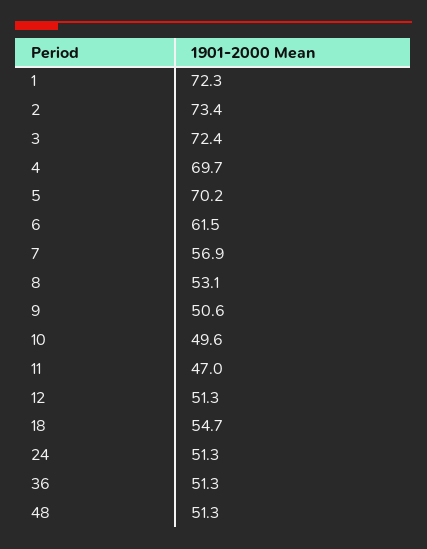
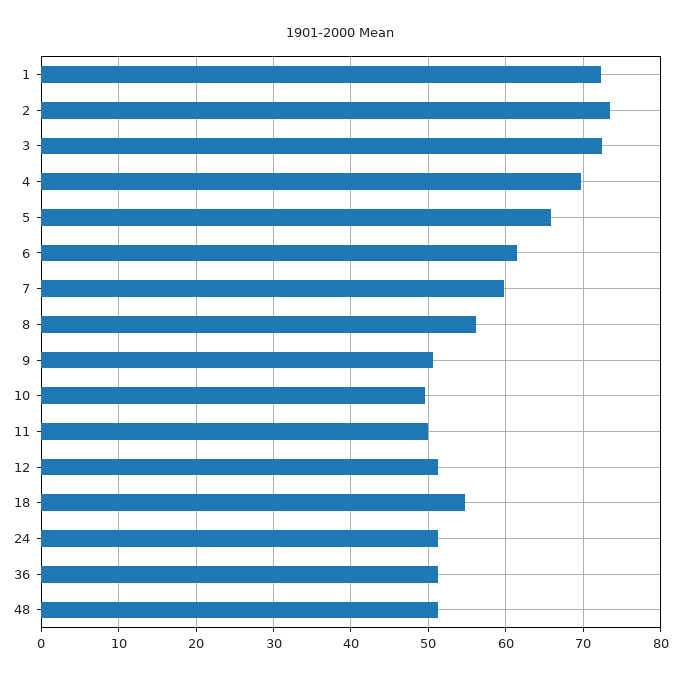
  {
    "1": 72.3,
    "2": 73.4,
    "3": 72.4,
    "4": 69.7,
-   "5": 70.2,
+   "5": 66,
    "6": 61.5,
-   "7": 56.9,
+   "7": 60,
-   "8": 53.1,
+   "8": 56,
    "9": 50.6,
    "10": 49.6,
-   "11": 47,
+   "11": 50,
    "12": 51.3,
    "18": 54.7,
    "24": 51.3,
    "36": 51.3,
    "48": 51.3
  }

